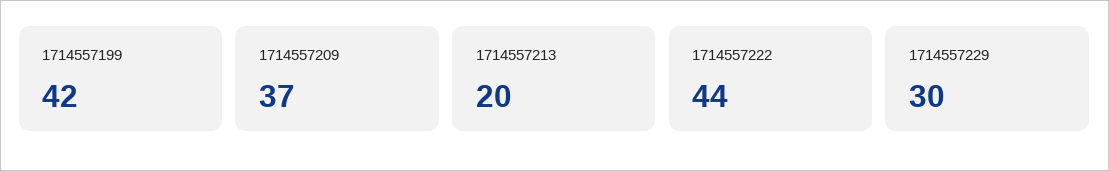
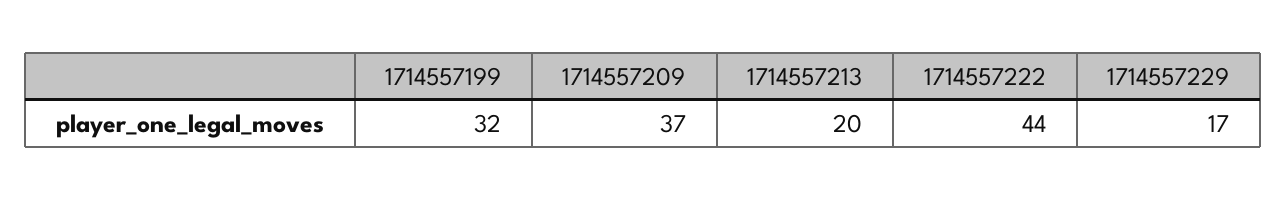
  {
-   "1714557199": 42,
+   "1714557199": 32,
    "1714557209": 37,
    "1714557213": 20,
    "1714557222": 44,
-   "1714557229": 30
+   "1714557229": 17
  }

